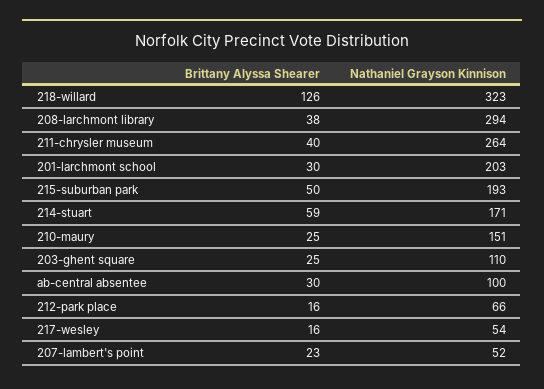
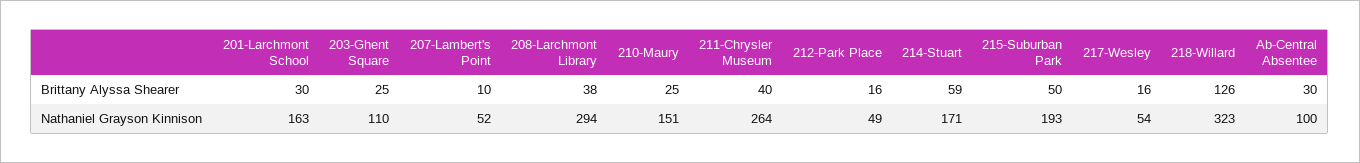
  {
    "Brittany Alyssa Shearer": {
      "218-willard": 126,
      "208-larchmont library": 38,
      "211-chrysler museum": 40,
      "201-larchmont school": 30,
      "215-suburban park": 50,
      "214-stuart": 59,
      "210-maury": 25,
      "203-ghent square": 25,
      "ab-central absentee": 30,
      "212-park place": 16,
      "217-wesley": 16,
-     "207-lambert's point": 23
+     "207-lambert's point": 10
    },
    "Nathaniel Grayson Kinnison": {
      "218-willard": 323,
      "208-larchmont library": 294,
      "211-chrysler museum": 264,
-     "201-larchmont school": 203,
+     "201-larchmont school": 163,
      "215-suburban park": 193,
      "214-stuart": 171,
      "210-maury": 151,
      "203-ghent square": 110,
      "ab-central absentee": 100,
-     "212-park place": 66,
+     "212-park place": 49,
      "217-wesley": 54,
      "207-lambert's point": 52
    }
  }

